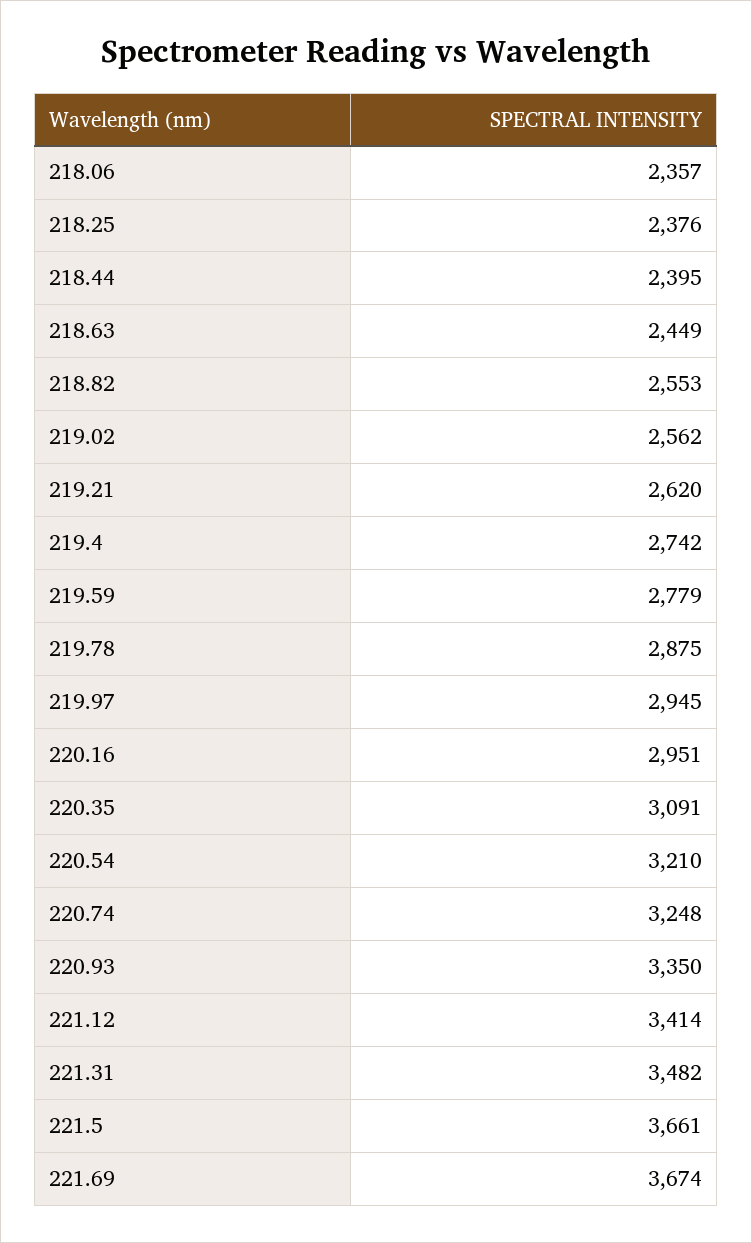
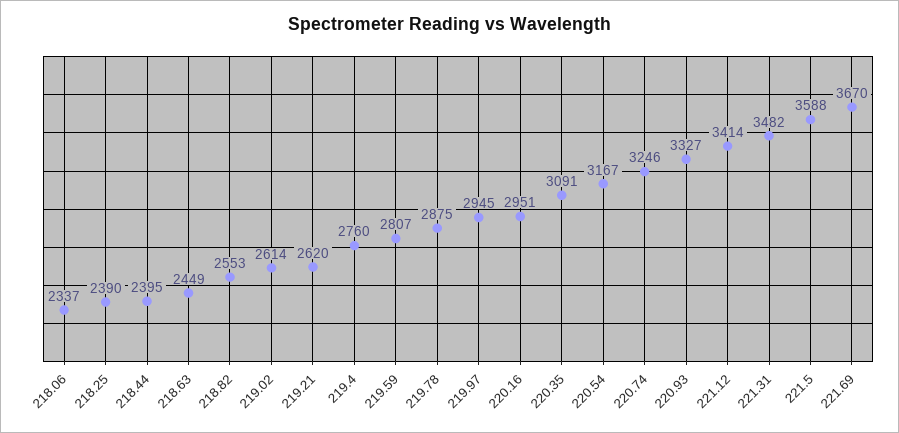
  {
-   "218.06": 2357,
+   "218.06": 2337,
-   "218.25": 2376,
+   "218.25": 2390,
    "218.44": 2395,
    "218.63": 2449,
    "218.82": 2553,
-   "219.02": 2562,
+   "219.02": 2614,
    "219.21": 2620,
-   "219.4": 2742,
+   "219.4": 2760,
-   "219.59": 2779,
+   "219.59": 2807,
    "219.78": 2875,
    "219.97": 2945,
    "220.16": 2951,
    "220.35": 3091,
-   "220.54": 3210,
+   "220.54": 3167,
-   "220.74": 3248,
+   "220.74": 3246,
-   "220.93": 3350,
+   "220.93": 3327,
    "221.12": 3414,
    "221.31": 3482,
-   "221.5": 3661,
+   "221.5": 3588,
-   "221.69": 3674
+   "221.69": 3670
  }

